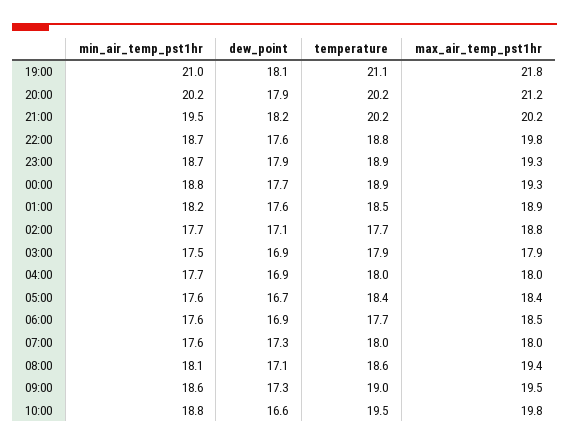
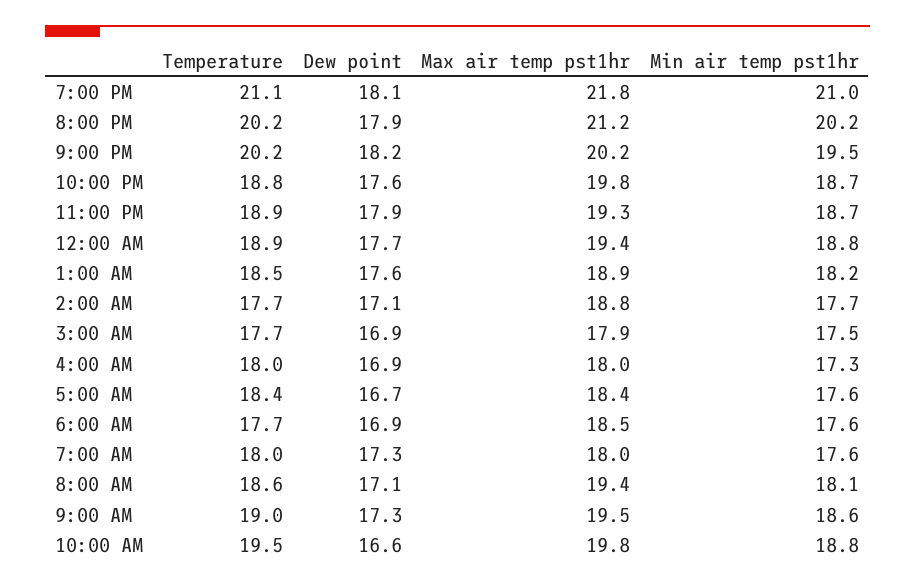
  {
    "min_air_temp_pst1hr": {
      "19:00": 21,
      "20:00": 20.2,
      "21:00": 19.5,
      "22:00": 18.7,
      "23:00": 18.7,
      "00:00": 18.8,
      "01:00": 18.2,
      "02:00": 17.7,
      "03:00": 17.5,
-     "04:00": 17.7,
+     "04:00": 17.3,
      "05:00": 17.6,
      "06:00": 17.6,
      "07:00": 17.6,
      "08:00": 18.1,
      "09:00": 18.6,
      "10:00": 18.8
    },
    "dew_point": {
      "19:00": 18.1,
      "20:00": 17.9,
      "21:00": 18.2,
      "22:00": 17.6,
      "23:00": 17.9,
      "00:00": 17.7,
      "01:00": 17.6,
      "02:00": 17.1,
      "03:00": 16.9,
      "04:00": 16.9,
      "05:00": 16.7,
      "06:00": 16.9,
      "07:00": 17.3,
      "08:00": 17.1,
      "09:00": 17.3,
      "10:00": 16.6
    },
    "temperature": {
      "19:00": 21.1,
      "20:00": 20.2,
      "21:00": 20.2,
      "22:00": 18.8,
      "23:00": 18.9,
      "00:00": 18.9,
      "01:00": 18.5,
      "02:00": 17.7,
-     "03:00": 17.9,
+     "03:00": 17.7,
      "04:00": 18,
      "05:00": 18.4,
      "06:00": 17.7,
      "07:00": 18,
      "08:00": 18.6,
      "09:00": 19,
      "10:00": 19.5
    },
    "max_air_temp_pst1hr": {
      "19:00": 21.8,
      "20:00": 21.2,
      "21:00": 20.2,
      "22:00": 19.8,
      "23:00": 19.3,
-     "00:00": 19.3,
+     "00:00": 19.4,
      "01:00": 18.9,
      "02:00": 18.8,
      "03:00": 17.9,
      "04:00": 18,
      "05:00": 18.4,
      "06:00": 18.5,
      "07:00": 18,
      "08:00": 19.4,
      "09:00": 19.5,
      "10:00": 19.8
    }
  }

